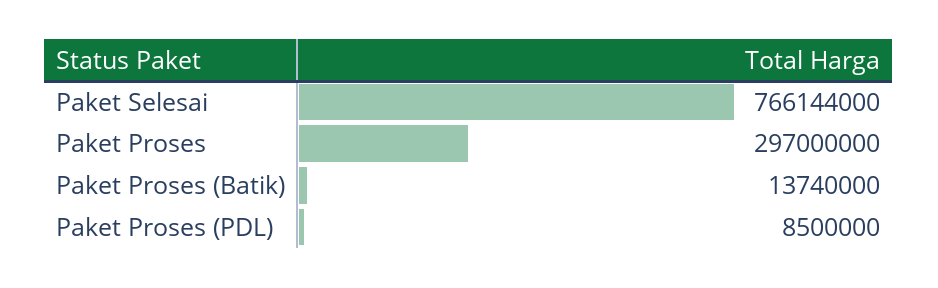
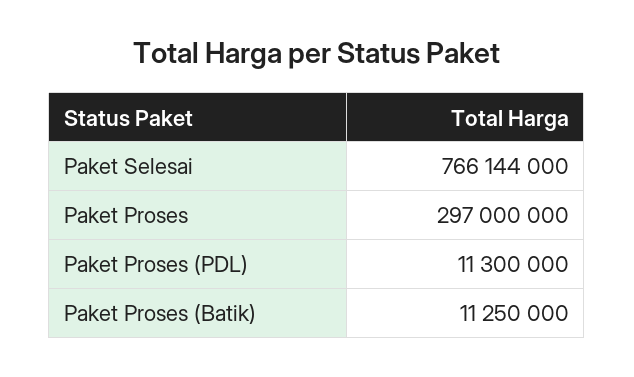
  {
    "Paket Selesai": 766144000,
    "Paket Proses": 297000000,
-   "Paket Proses (Batik)": 13740000,
+   "Paket Proses (Batik)": 11250000,
-   "Paket Proses (PDL)": 8500000
+   "Paket Proses (PDL)": 11300000
  }

